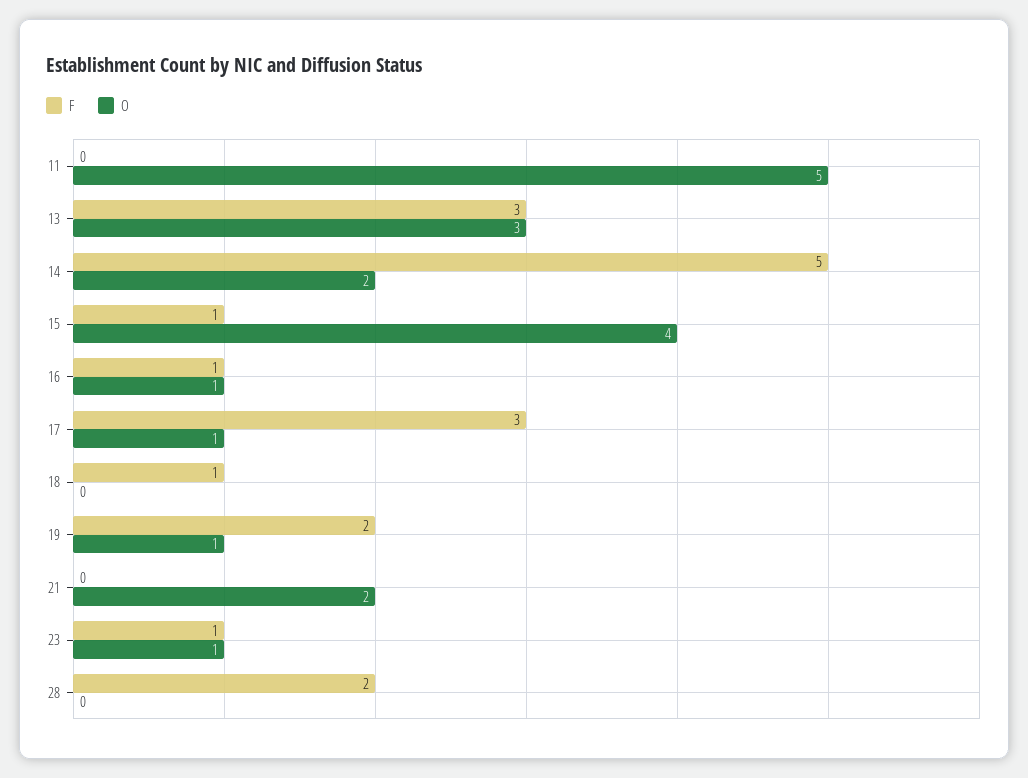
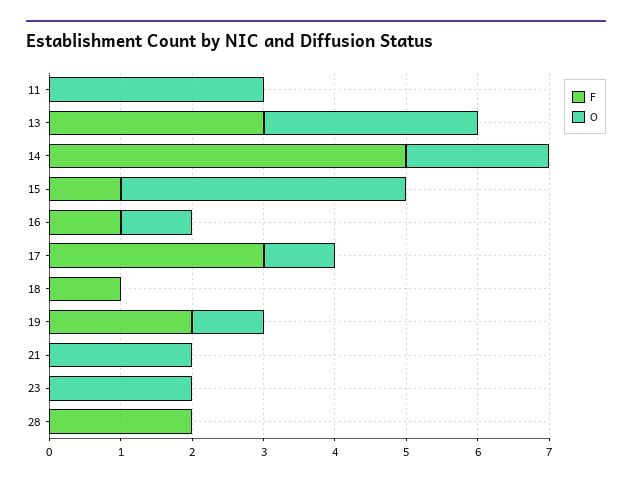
  {
    "F": {
      "11": 0,
      "13": 3,
      "14": 5,
      "15": 1,
      "16": 1,
      "17": 3,
      "18": 1,
      "19": 2,
      "21": 0,
-     "23": 1,
+     "23": 0,
      "28": 2
    },
    "O": {
-     "11": 5,
+     "11": 3,
      "13": 3,
      "14": 2,
      "15": 4,
      "16": 1,
      "17": 1,
      "18": 0,
      "19": 1,
      "21": 2,
-     "23": 1,
+     "23": 2,
      "28": 0
    }
  }

